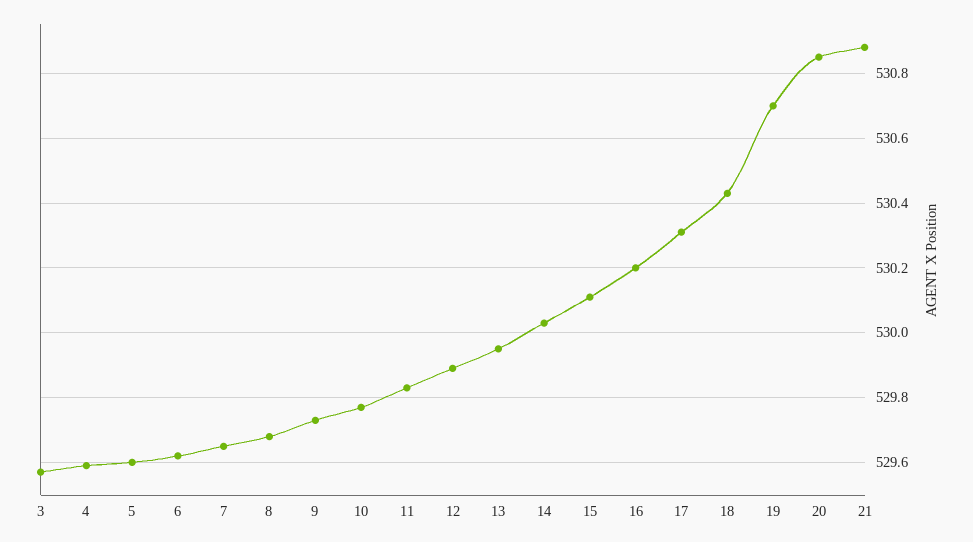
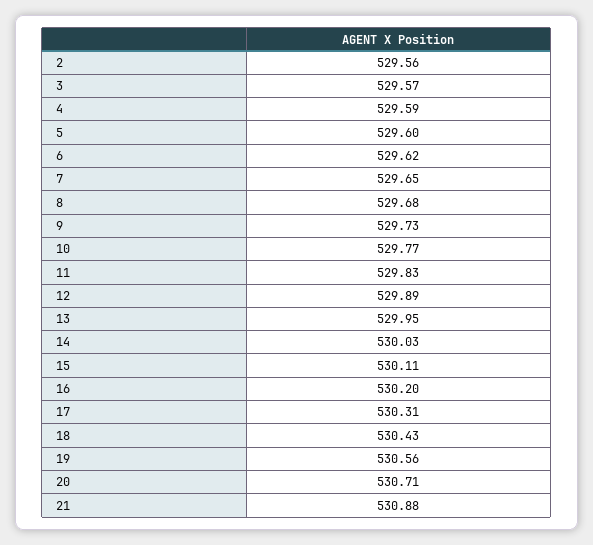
  {
    "3": 529.57,
    "4": 529.59,
    "5": 529.6,
    "6": 529.62,
    "7": 529.65,
    "8": 529.68,
    "9": 529.73,
    "10": 529.77,
    "11": 529.83,
    "12": 529.89,
    "13": 529.95,
    "14": 530.03,
    "15": 530.11,
    "16": 530.2,
    "17": 530.31,
    "18": 530.43,
-   "19": 530.7,
+   "19": 530.56,
-   "20": 530.85,
+   "20": 530.71,
-   "21": 530.88
+   "21": 530.88,
+   "2": 529.56
  }

